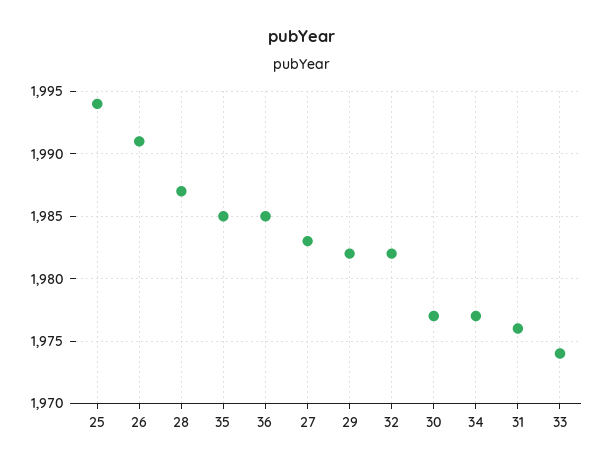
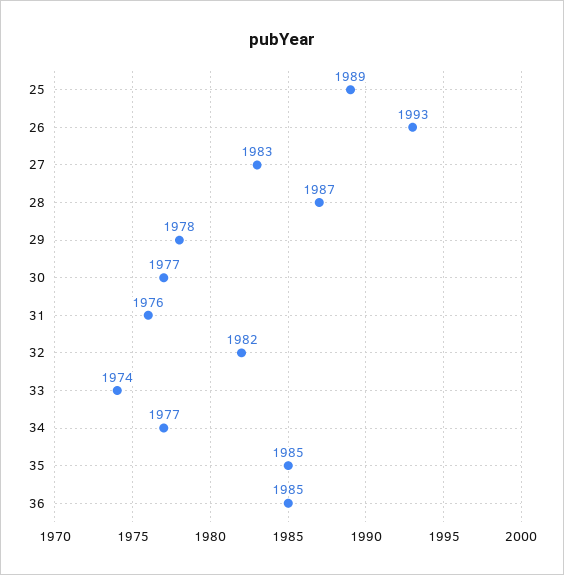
  {
-   "25": 1994,
+   "25": 1989,
-   "26": 1991,
+   "26": 1993,
    "28": 1987,
    "35": 1985,
    "36": 1985,
    "27": 1983,
-   "29": 1982,
+   "29": 1978,
    "32": 1982,
    "30": 1977,
    "34": 1977,
    "31": 1976,
    "33": 1974
  }

